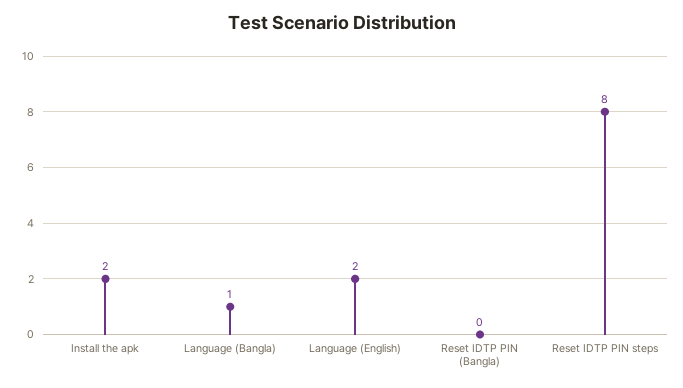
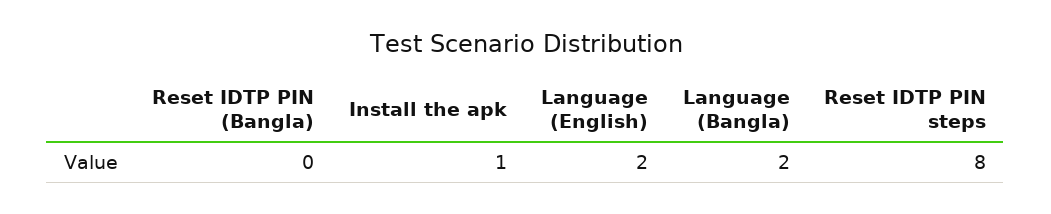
  {
-   "Install the apk": 2,
+   "Install the apk": 1,
-   "Language (Bangla)": 1,
+   "Language (Bangla)": 2,
    "Language (English)": 2,
    "Reset IDTP PIN (Bangla)": 0,
    "Reset IDTP PIN steps": 8
  }

